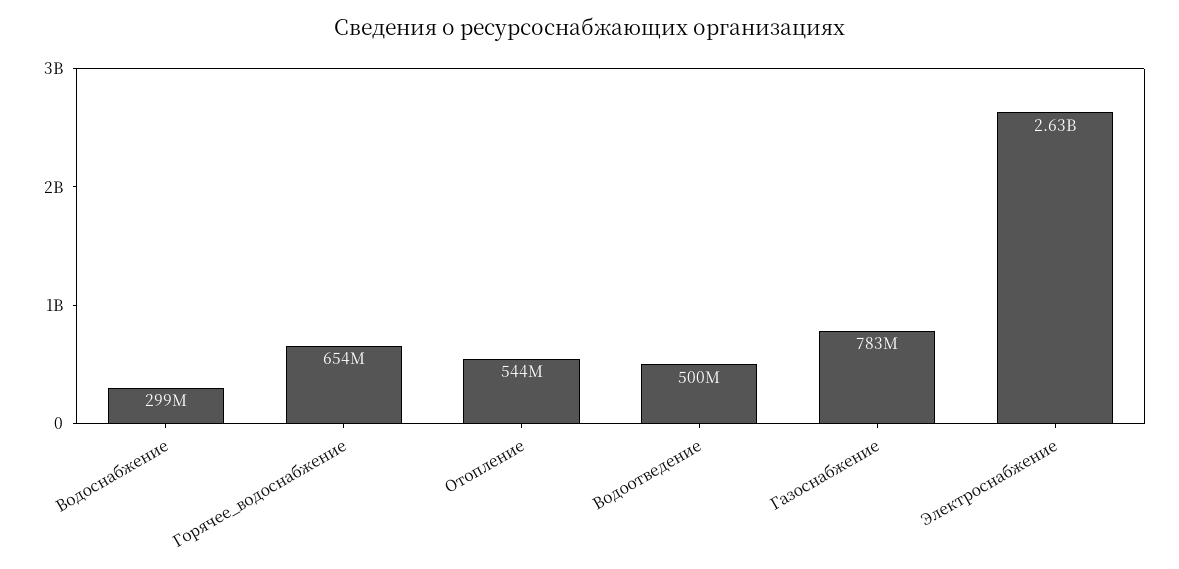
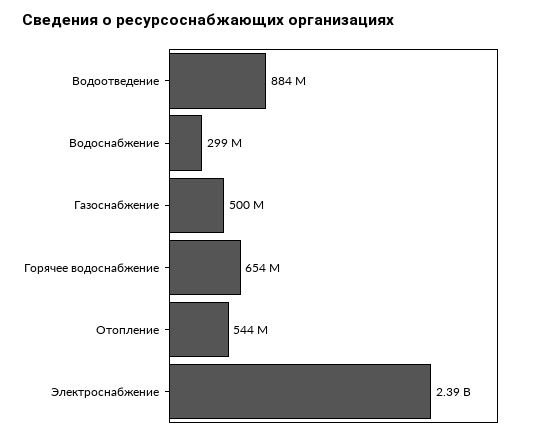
  {
    "Водоснабжение": 299000000,
    "Горячее_водоснабжение": 654000000,
    "Отопление": 544000000,
-   "Водоотведение": 500000000,
+   "Водоотведение": 884000000,
-   "Газоснабжение": 783000000,
+   "Газоснабжение": 500000000,
-   "Электроснабжение": 2630000000
+   "Электроснабжение": 2390000000
  }

